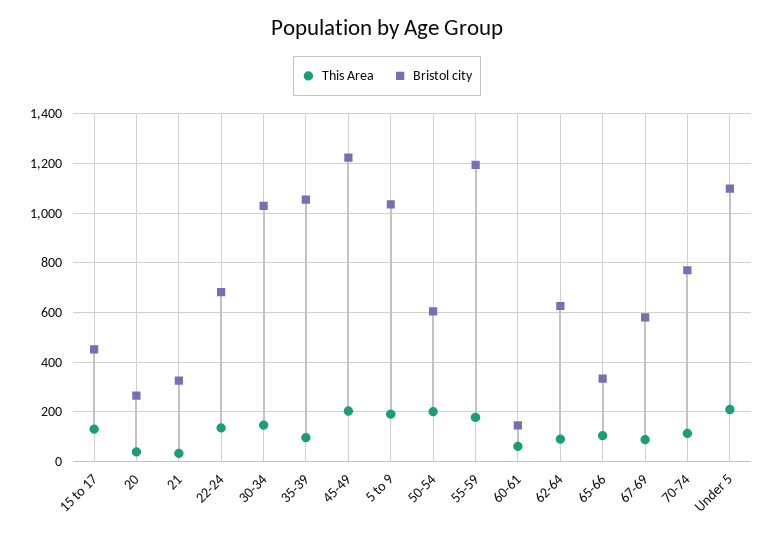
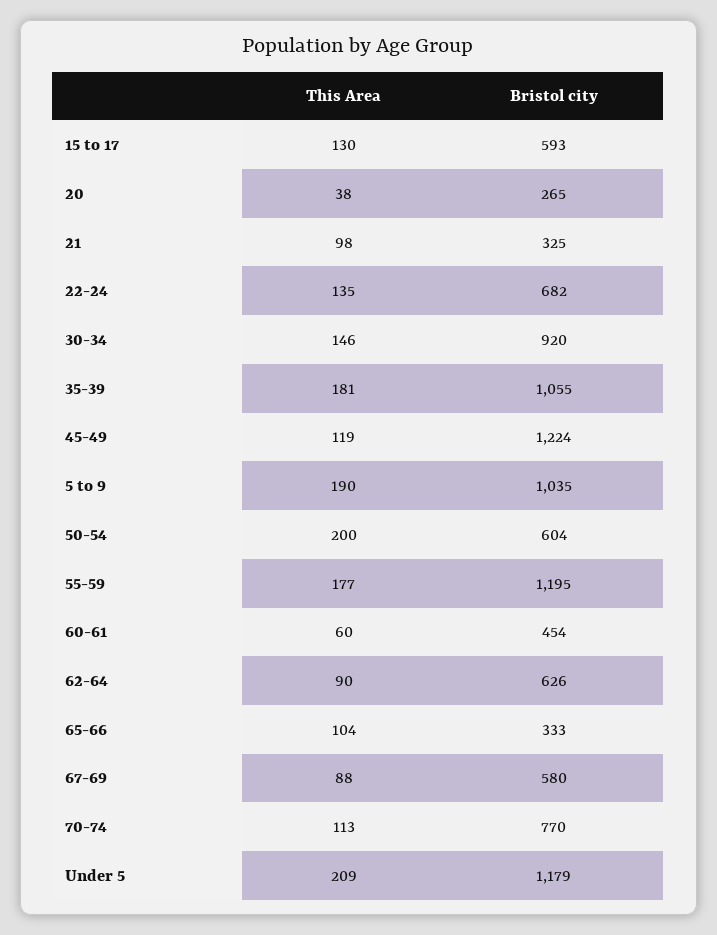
  {
    "This Area": {
      "15 to 17": 130,
      "20": 38,
-     "21": 25,
+     "21": 98,
      "22-24": 135,
      "30-34": 146,
-     "35-39": 100,
+     "35-39": 181,
-     "45-49": 200,
+     "45-49": 119,
      "5 to 9": 190,
      "50-54": 200,
      "55-59": 177,
      "60-61": 60,
      "62-64": 90,
      "65-66": 104,
      "67-69": 88,
      "70-74": 113,
      "Under 5": 209
    },
    "Bristol city": {
-     "15 to 17": 450,
+     "15 to 17": 593,
      "20": 265,
      "21": 325,
      "22-24": 682,
-     "30-34": 1025,
+     "30-34": 920,
      "35-39": 1055,
      "45-49": 1224,
      "5 to 9": 1035,
      "50-54": 604,
      "55-59": 1195,
-     "60-61": 150,
+     "60-61": 454,
      "62-64": 626,
      "65-66": 333,
      "67-69": 580,
      "70-74": 770,
-     "Under 5": 1100
+     "Under 5": 1179
    }
  }

